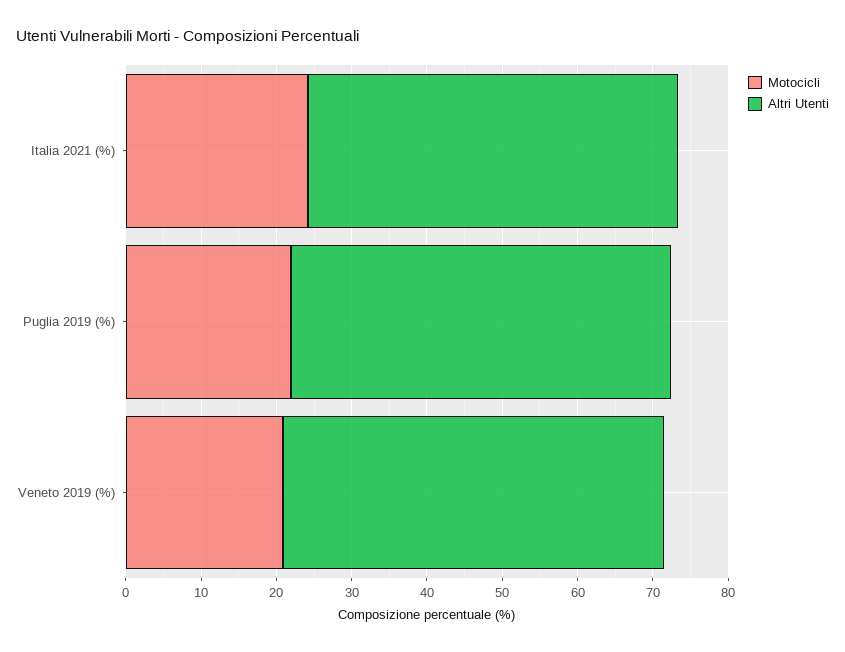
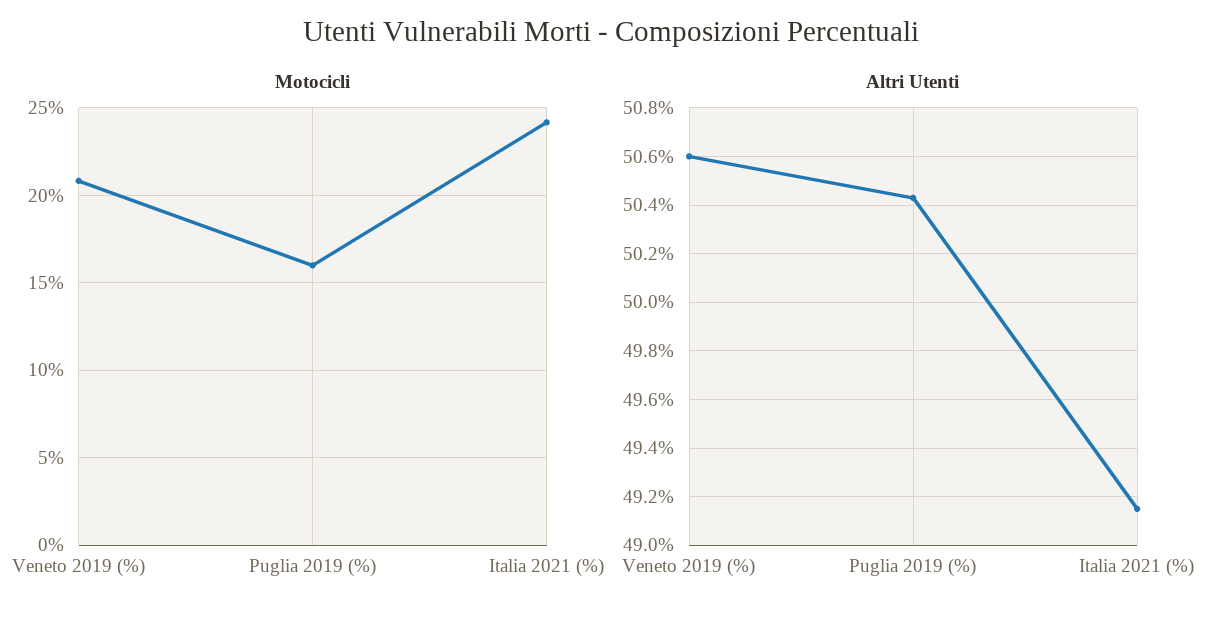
  {
    "Motocicli": {
      "Italia 2021 (%)": 24,
-     "Puglia 2019 (%)": 22,
+     "Puglia 2019 (%)": 16,
      "Veneto 2019 (%)": 21
    },
    "Altri Utenti": {
      "Italia 2021 (%)": 49.15,
      "Puglia 2019 (%)": 50.45,
      "Veneto 2019 (%)": 50.6
    }
  }

